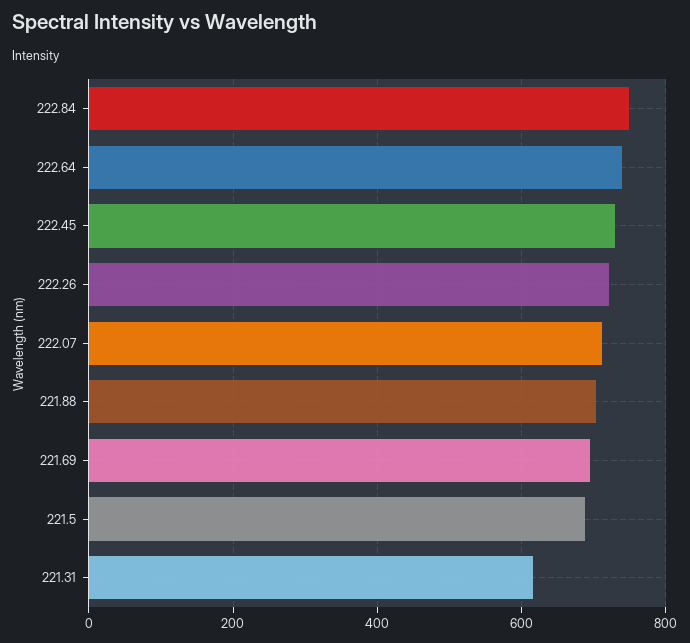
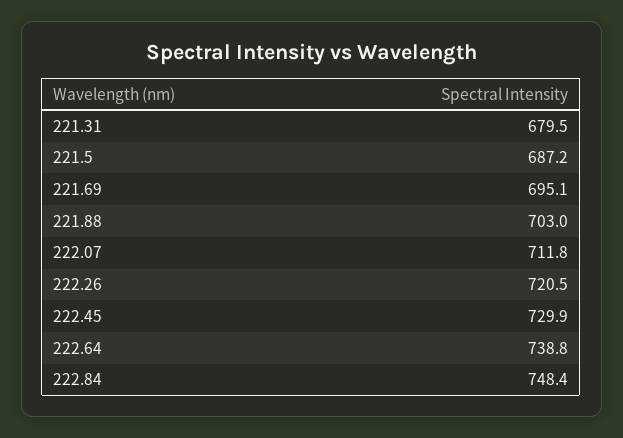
  {
    "222.84": 748.4,
    "222.64": 738.8,
    "222.45": 729.9,
    "222.26": 720.5,
    "222.07": 711.8,
    "221.88": 703,
    "221.69": 695.1,
    "221.5": 687.2,
-   "221.31": 620
+   "221.31": 679.5
  }

